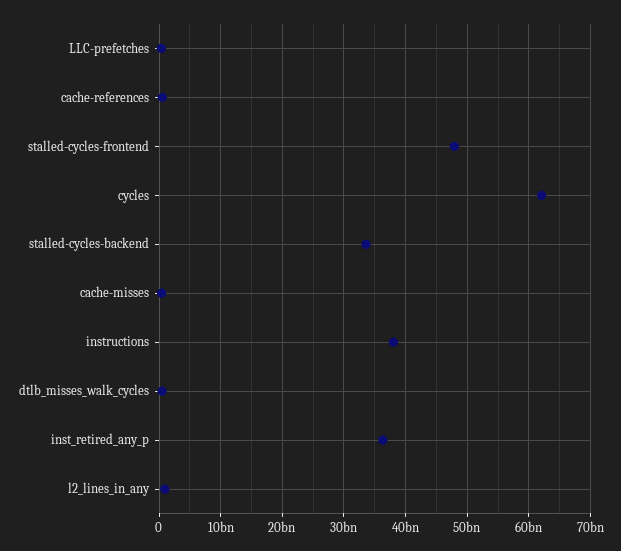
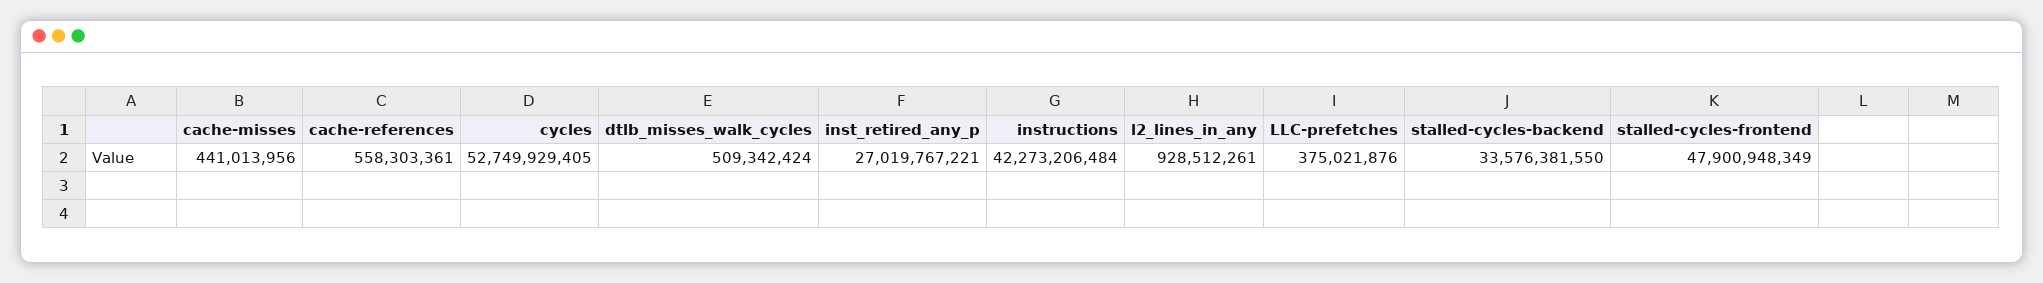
  {
    "LLC-prefetches": 375021876,
    "cache-references": 558303361,
    "stalled-cycles-frontend": 47900948349,
-   "cycles": 62000000000,
+   "cycles": 52749929405,
    "stalled-cycles-backend": 33576381550,
    "cache-misses": 441013956,
-   "instructions": 38000000000,
+   "instructions": 42273206484,
    "dtlb_misses_walk_cycles": 509342424,
-   "inst_retired_any_p": 36000000000,
+   "inst_retired_any_p": 27019767221,
    "l2_lines_in_any": 928512261
  }

